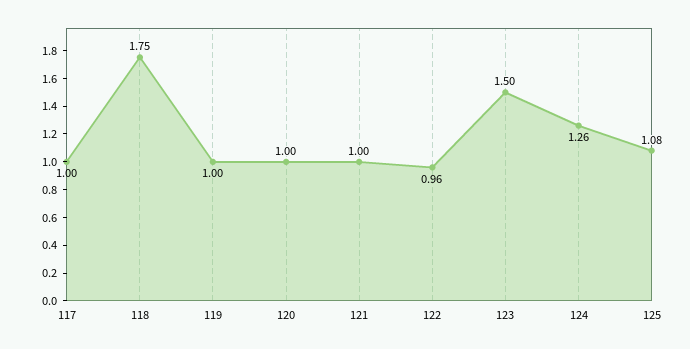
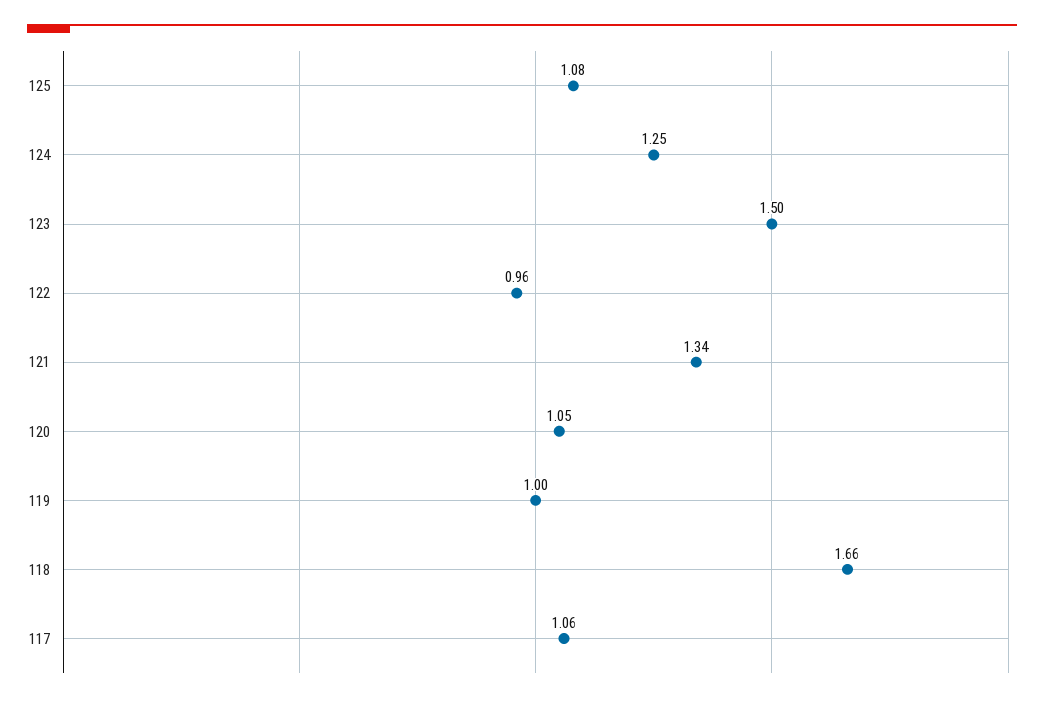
  {
-   "117": 1,
+   "117": 1.06,
-   "118": 1.75,
+   "118": 1.66,
    "119": 1,
-   "120": 1,
+   "120": 1.05,
-   "121": 1,
+   "121": 1.34,
    "122": 0.96,
    "123": 1.5,
-   "124": 1.26,
+   "124": 1.25,
    "125": 1.08
  }

